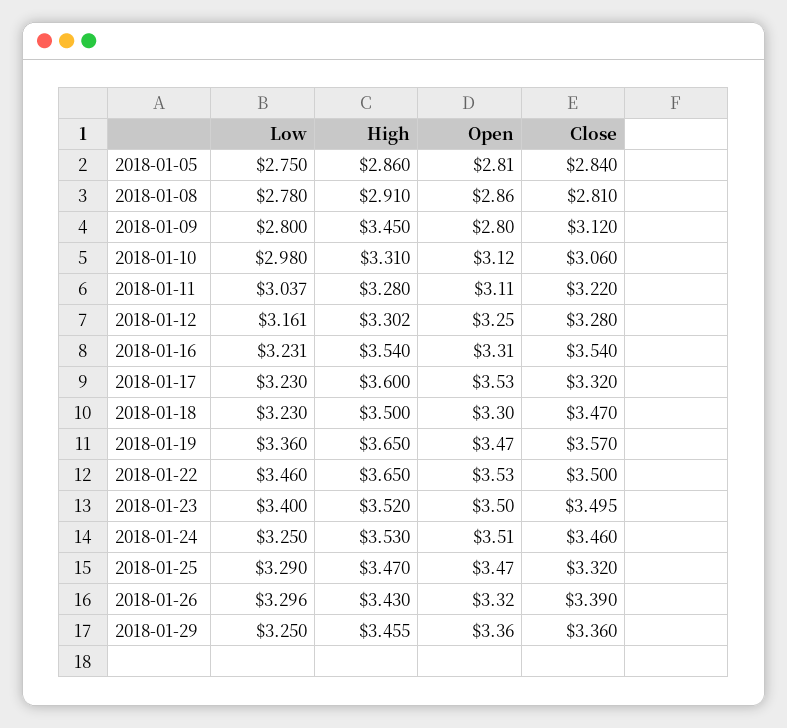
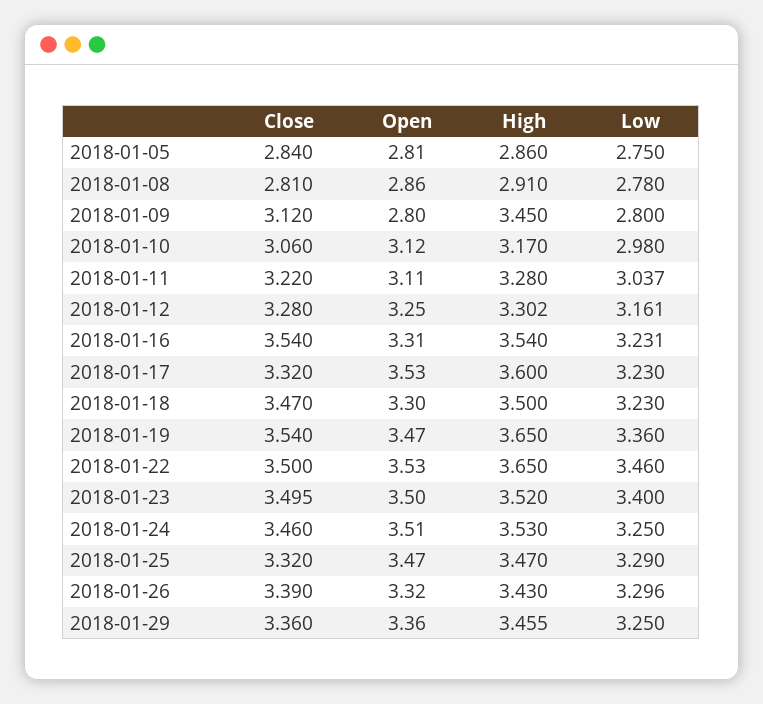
  {
    "Low": {
      "2018-01-05": 2.75,
      "2018-01-08": 2.78,
      "2018-01-09": 2.8,
      "2018-01-10": 2.98,
      "2018-01-11": 3.037,
      "2018-01-12": 3.161,
      "2018-01-16": 3.231,
      "2018-01-17": 3.23,
      "2018-01-18": 3.23,
      "2018-01-19": 3.36,
      "2018-01-22": 3.46,
      "2018-01-23": 3.4,
      "2018-01-24": 3.25,
      "2018-01-25": 3.29,
      "2018-01-26": 3.296,
      "2018-01-29": 3.25
    },
    "High": {
      "2018-01-05": 2.86,
      "2018-01-08": 2.91,
      "2018-01-09": 3.45,
-     "2018-01-10": 3.31,
+     "2018-01-10": 3.17,
      "2018-01-11": 3.28,
      "2018-01-12": 3.302,
      "2018-01-16": 3.54,
      "2018-01-17": 3.6,
      "2018-01-18": 3.5,
      "2018-01-19": 3.65,
      "2018-01-22": 3.65,
      "2018-01-23": 3.52,
      "2018-01-24": 3.53,
      "2018-01-25": 3.47,
      "2018-01-26": 3.43,
      "2018-01-29": 3.455
    },
    "Open": {
      "2018-01-05": 2.81,
      "2018-01-08": 2.86,
      "2018-01-09": 2.8,
      "2018-01-10": 3.12,
      "2018-01-11": 3.11,
      "2018-01-12": 3.25,
      "2018-01-16": 3.31,
      "2018-01-17": 3.53,
      "2018-01-18": 3.3,
      "2018-01-19": 3.47,
      "2018-01-22": 3.53,
      "2018-01-23": 3.5,
      "2018-01-24": 3.51,
      "2018-01-25": 3.47,
      "2018-01-26": 3.32,
      "2018-01-29": 3.36
    },
    "Close": {
      "2018-01-05": 2.84,
      "2018-01-08": 2.81,
      "2018-01-09": 3.12,
      "2018-01-10": 3.06,
      "2018-01-11": 3.22,
      "2018-01-12": 3.28,
      "2018-01-16": 3.54,
      "2018-01-17": 3.32,
      "2018-01-18": 3.47,
-     "2018-01-19": 3.57,
+     "2018-01-19": 3.54,
      "2018-01-22": 3.5,
      "2018-01-23": 3.495,
      "2018-01-24": 3.46,
      "2018-01-25": 3.32,
      "2018-01-26": 3.39,
      "2018-01-29": 3.36
    }
  }

